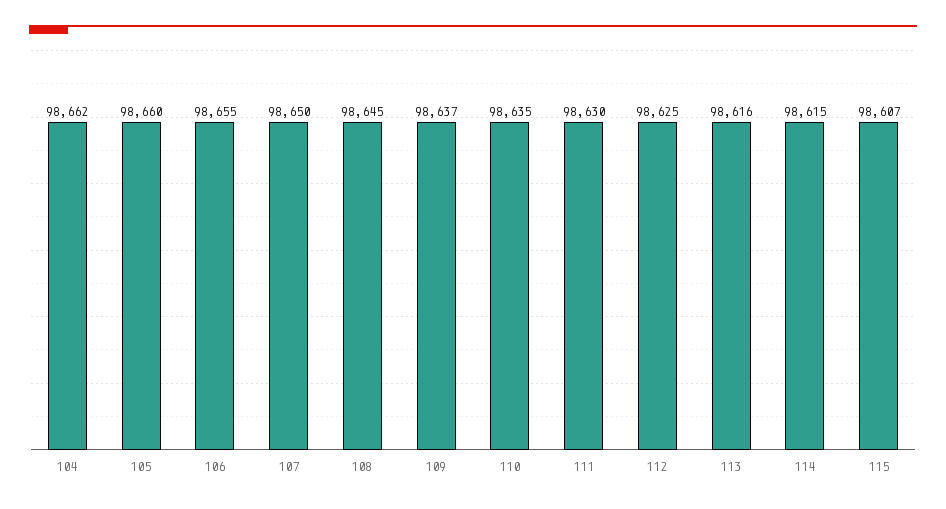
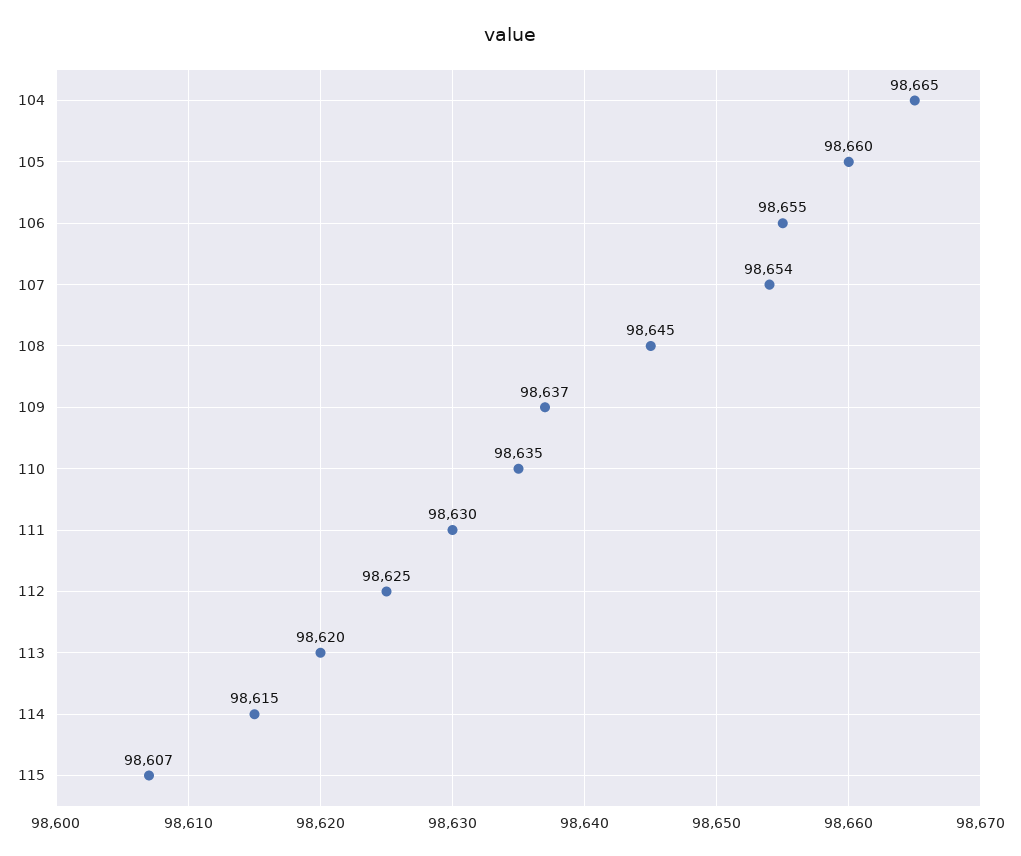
  {
-   "104": 98662,
+   "104": 98665,
    "105": 98660,
    "106": 98655,
-   "107": 98650,
+   "107": 98654,
    "108": 98645,
    "109": 98637,
    "110": 98635,
    "111": 98630,
    "112": 98625,
-   "113": 98616,
+   "113": 98620,
    "114": 98615,
    "115": 98607
  }

